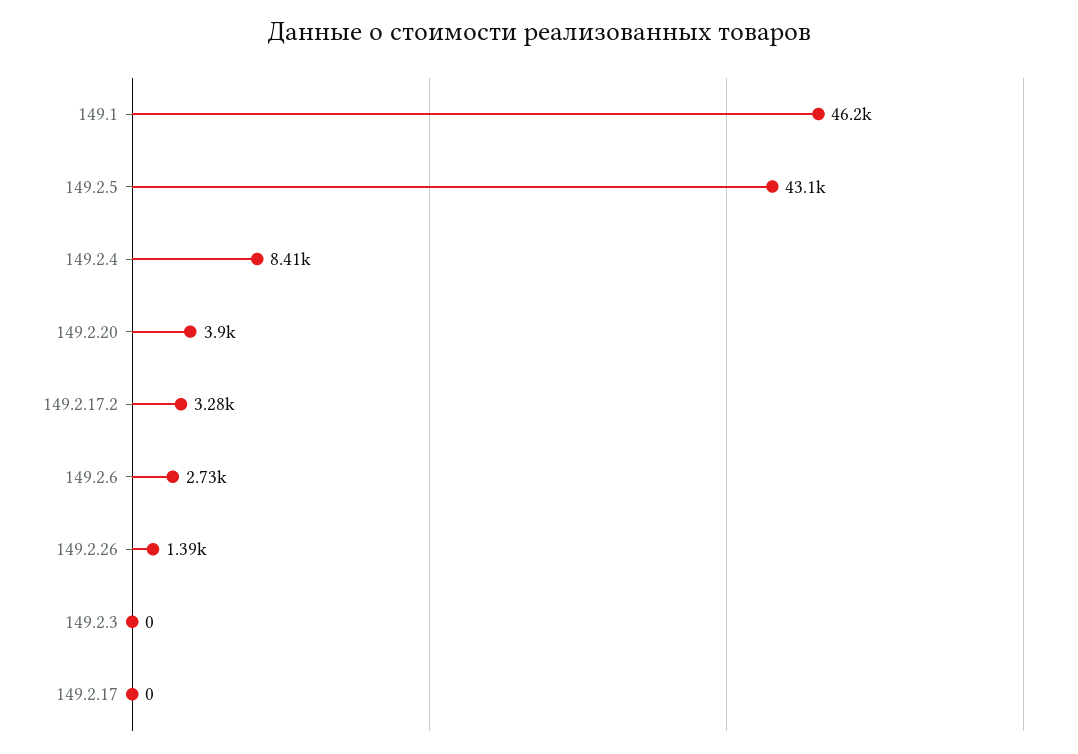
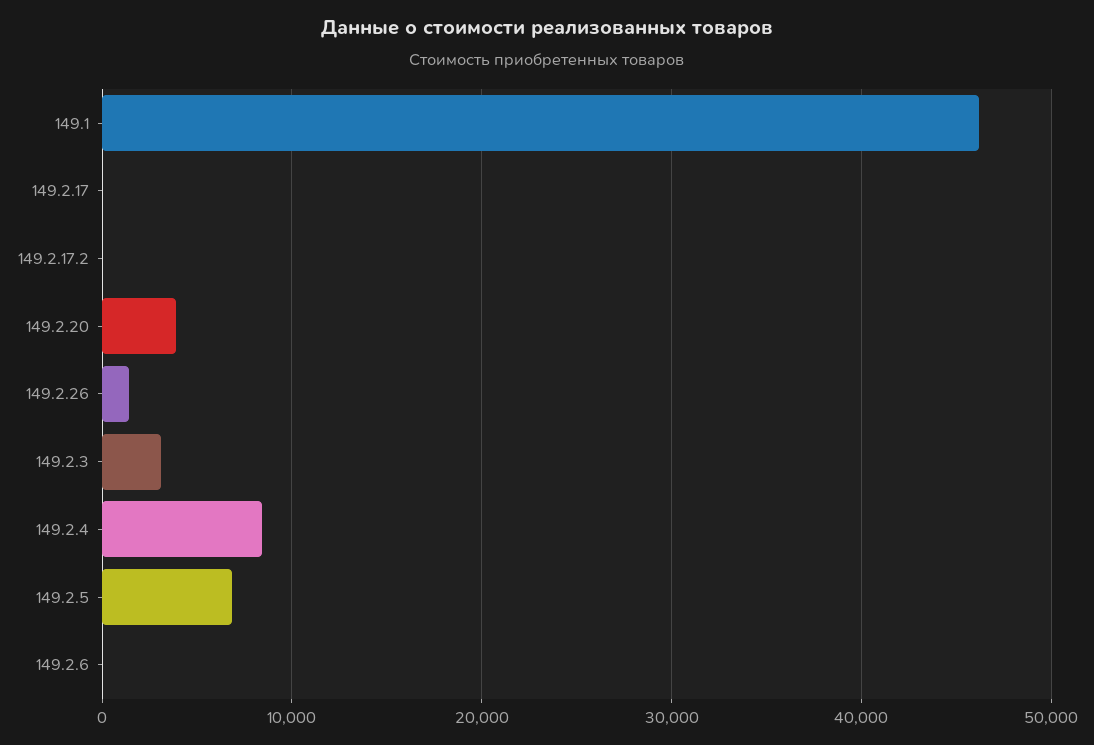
  {
    "149.1": 46200,
-   "149.2.5": 43100,
+   "149.2.5": 7000,
    "149.2.4": 8410,
    "149.2.20": 3900,
-   "149.2.17.2": 3280,
+   "149.2.17.2": 0,
-   "149.2.6": 2730,
+   "149.2.6": 0,
    "149.2.26": 1390,
-   "149.2.3": 0,
+   "149.2.3": 3000,
    "149.2.17": 0
  }

